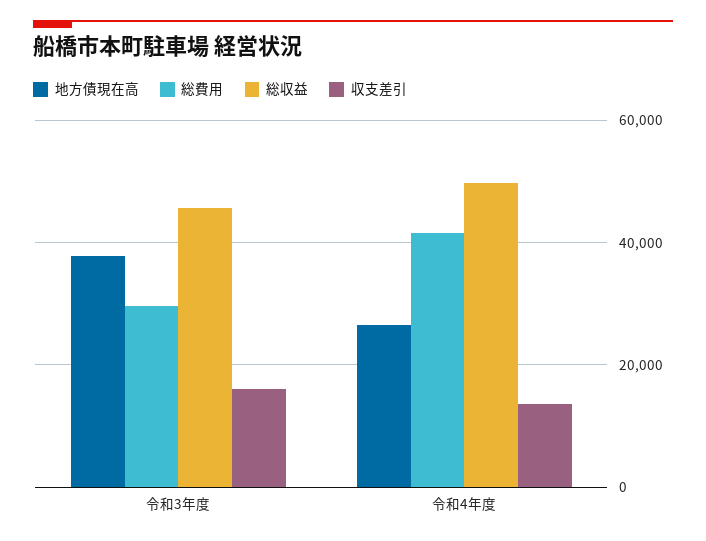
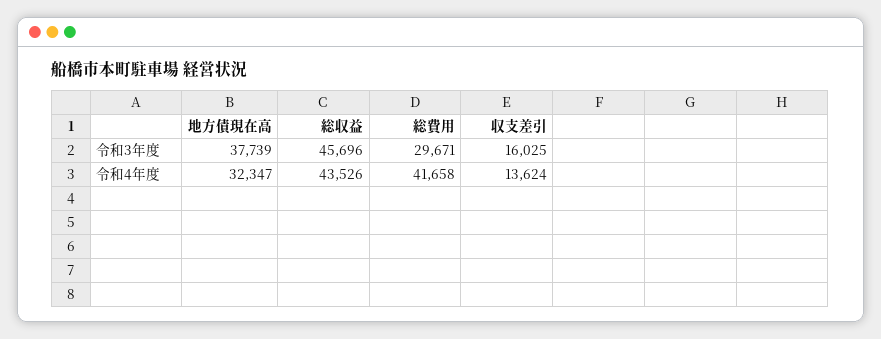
  {
    "地方債現在高": {
      "令和3年度": 37739,
-     "令和4年度": 26000
+     "令和4年度": 32347
    },
    "総費用": {
      "令和3年度": 29671,
      "令和4年度": 41658
    },
    "総収益": {
      "令和3年度": 45696,
-     "令和4年度": 50000
+     "令和4年度": 43526
    },
    "収支差引": {
      "令和3年度": 16025,
      "令和4年度": 13624
    }
  }

